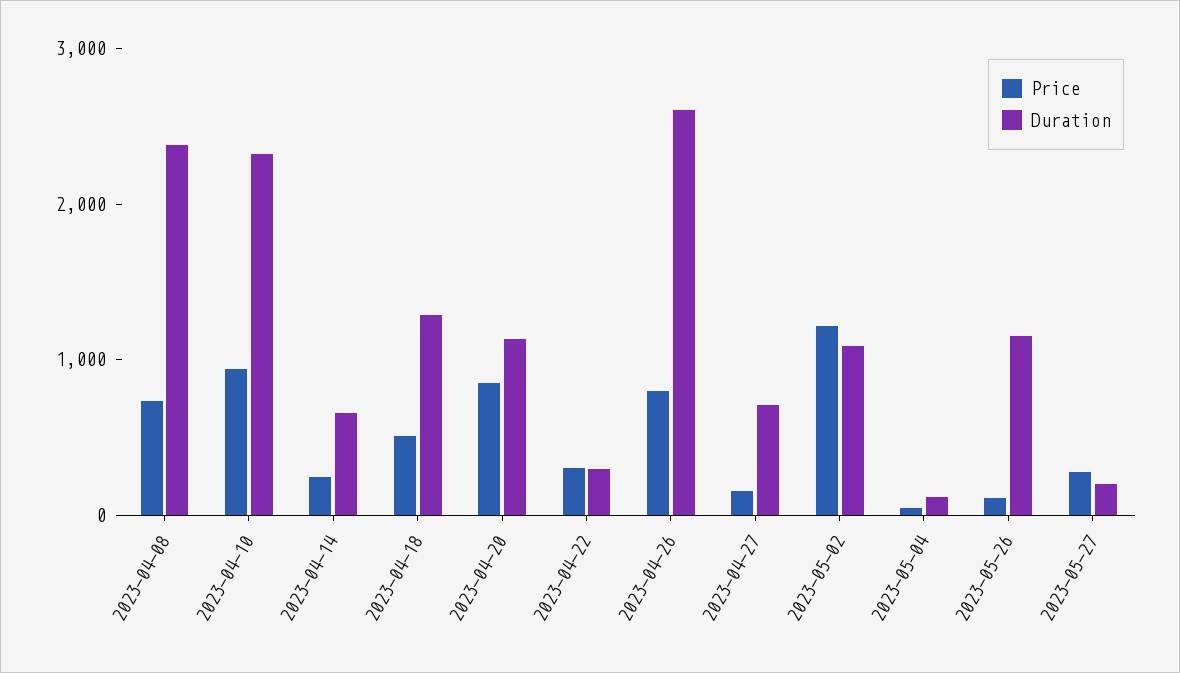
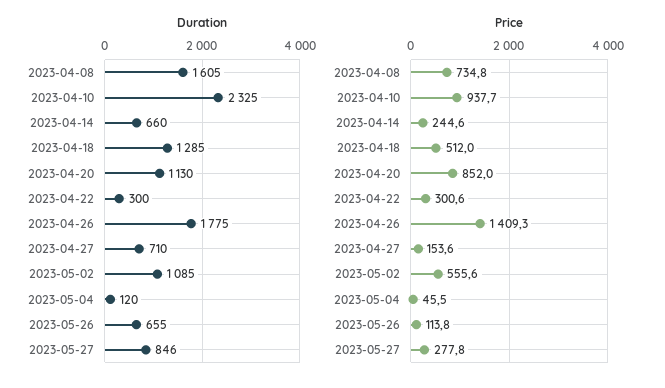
  {
    "Price": {
      "2023-04-08": 734.8,
      "2023-04-10": 937.7,
      "2023-04-14": 244.6,
      "2023-04-18": 512,
      "2023-04-20": 852,
      "2023-04-22": 300.6,
-     "2023-04-26": 800,
+     "2023-04-26": 1409.3,
      "2023-04-27": 153.6,
-     "2023-05-02": 1200,
+     "2023-05-02": 555.6,
      "2023-05-04": 45.5,
      "2023-05-26": 113.8,
      "2023-05-27": 277.8
    },
    "Duration": {
-     "2023-04-08": 2400,
+     "2023-04-08": 1605,
      "2023-04-10": 2325,
      "2023-04-14": 660,
      "2023-04-18": 1285,
      "2023-04-20": 1130,
      "2023-04-22": 300,
-     "2023-04-26": 2600,
+     "2023-04-26": 1775,
      "2023-04-27": 710,
      "2023-05-02": 1085,
      "2023-05-04": 120,
-     "2023-05-26": 1200,
+     "2023-05-26": 655,
-     "2023-05-27": 200
+     "2023-05-27": 846
    }
  }

